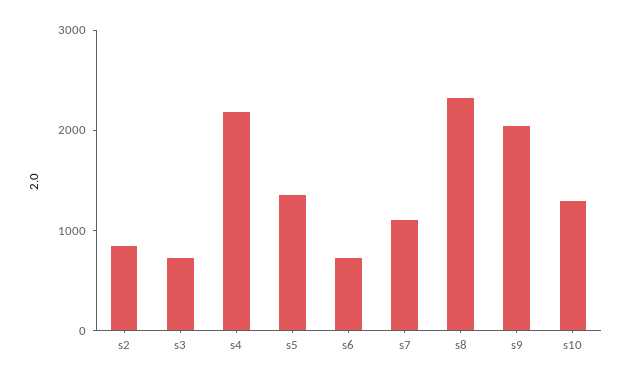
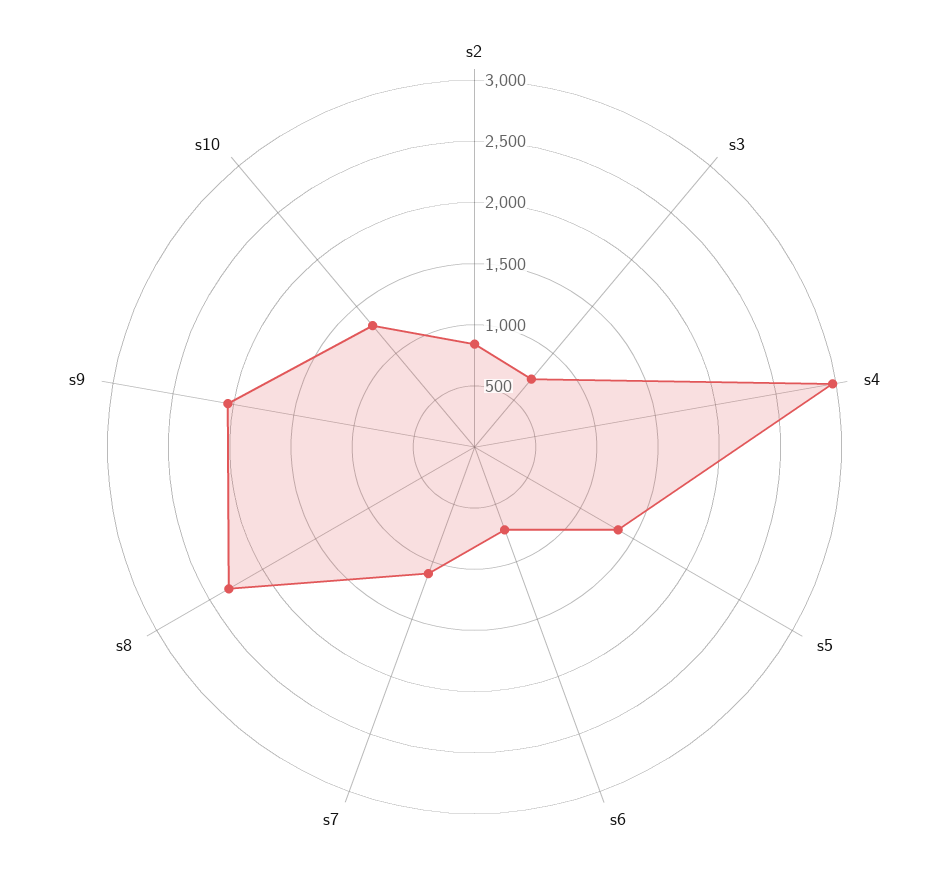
  {
    "s2": 800,
    "s3": 700,
-   "s4": 2200,
+   "s4": 3000,
    "s5": 1400,
    "s6": 700,
    "s7": 1100,
    "s8": 2300,
    "s9": 2000,
    "s10": 1300
  }

